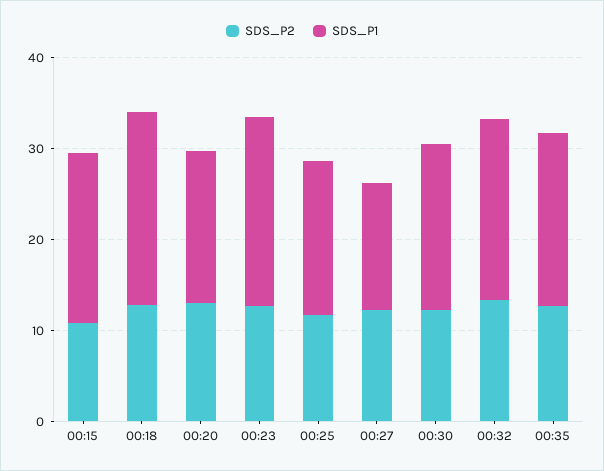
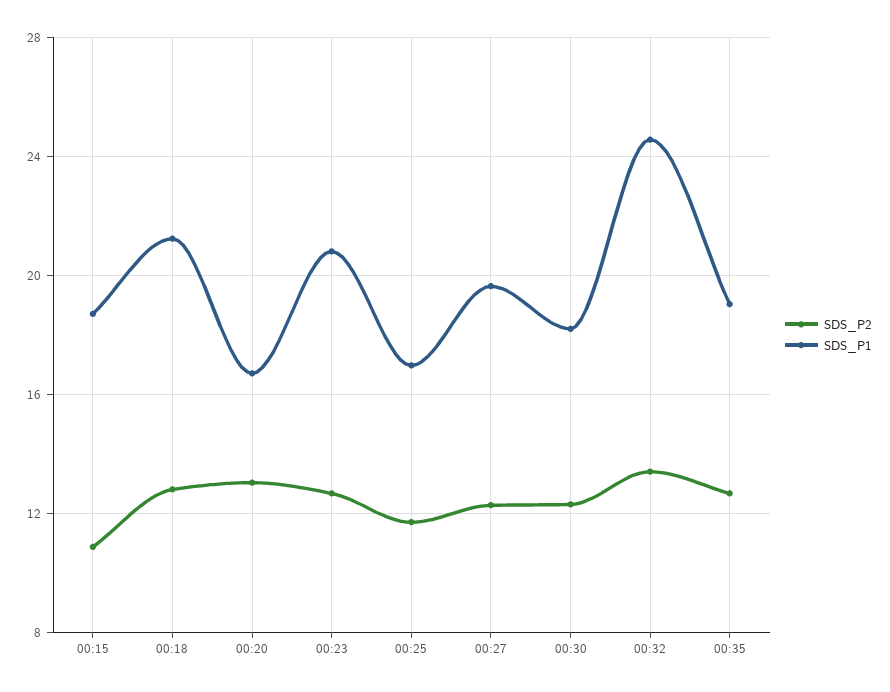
  {
    "SDS_P2": {
      "00:15": 11,
      "00:18": 13,
      "00:20": 13,
      "00:23": 12.5,
      "00:25": 11.5,
      "00:27": 12.5,
      "00:30": 12.5,
      "00:32": 13.5,
      "00:35": 12.5
    },
    "SDS_P1": {
      "00:15": 18.5,
      "00:18": 21,
      "00:20": 16.5,
      "00:23": 21,
      "00:25": 17,
-     "00:27": 14,
+     "00:27": 19.5,
      "00:30": 18,
-     "00:32": 20,
+     "00:32": 24.5,
      "00:35": 19
    }
  }

